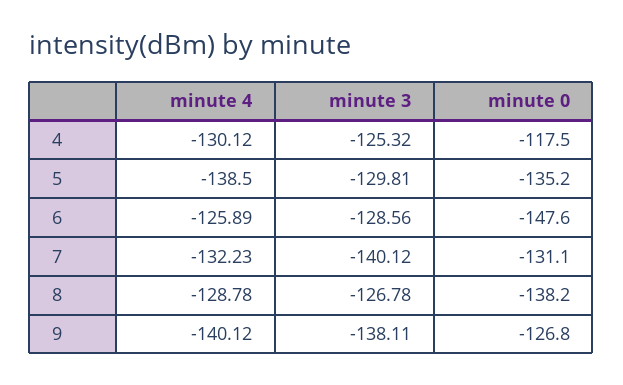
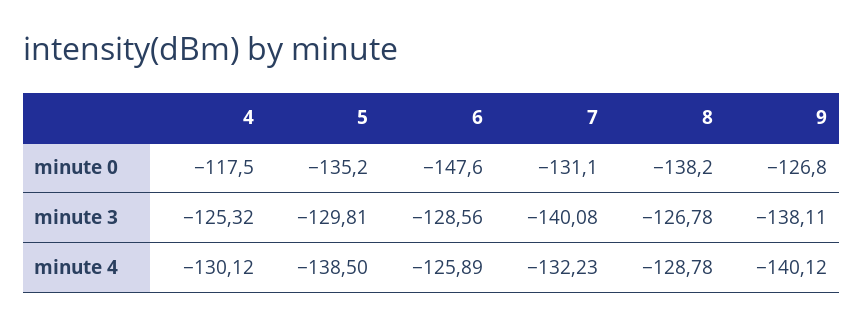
  {
    "minute 4": {
      "4": -130.12,
      "5": -138.5,
      "6": -125.89,
      "7": -132.23,
      "8": -128.78,
      "9": -140.12
    },
    "minute 3": {
      "4": -125.32,
      "5": -129.81,
      "6": -128.56,
-     "7": -140.12,
+     "7": -140.08,
      "8": -126.78,
      "9": -138.11
    },
    "minute 0": {
      "4": -117.5,
      "5": -135.2,
      "6": -147.6,
      "7": -131.1,
      "8": -138.2,
      "9": -126.8
    }
  }

